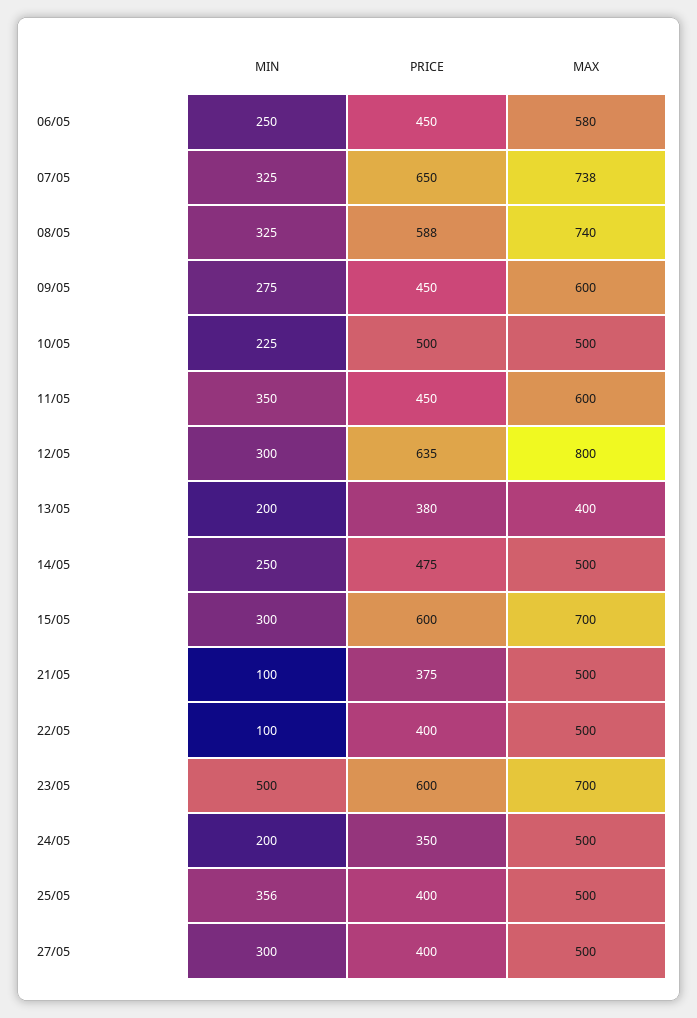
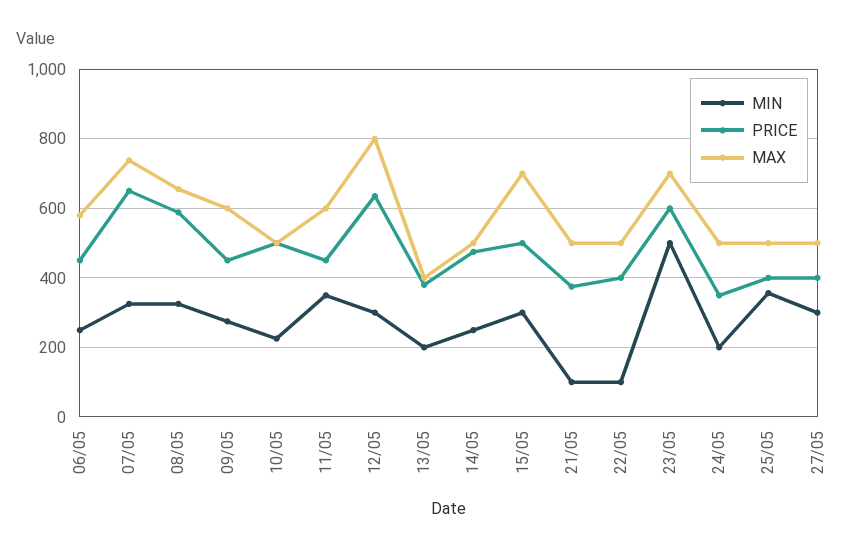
  {
    "MIN": {
      "06/05": 250,
      "07/05": 325,
      "08/05": 325,
      "09/05": 275,
      "10/05": 225,
      "11/05": 350,
      "12/05": 300,
      "13/05": 200,
      "14/05": 250,
      "15/05": 300,
      "21/05": 100,
      "22/05": 100,
      "23/05": 500,
      "24/05": 200,
      "25/05": 356,
      "27/05": 300
    },
    "PRICE": {
      "06/05": 450,
      "07/05": 650,
      "08/05": 588,
      "09/05": 450,
      "10/05": 500,
      "11/05": 450,
      "12/05": 635,
      "13/05": 380,
      "14/05": 475,
-     "15/05": 600,
+     "15/05": 500,
      "21/05": 375,
      "22/05": 400,
      "23/05": 600,
      "24/05": 350,
      "25/05": 400,
      "27/05": 400
    },
    "MAX": {
      "06/05": 580,
      "07/05": 738,
-     "08/05": 740,
+     "08/05": 660,
      "09/05": 600,
      "10/05": 500,
      "11/05": 600,
      "12/05": 800,
      "13/05": 400,
      "14/05": 500,
      "15/05": 700,
      "21/05": 500,
      "22/05": 500,
      "23/05": 700,
      "24/05": 500,
      "25/05": 500,
      "27/05": 500
    }
  }

